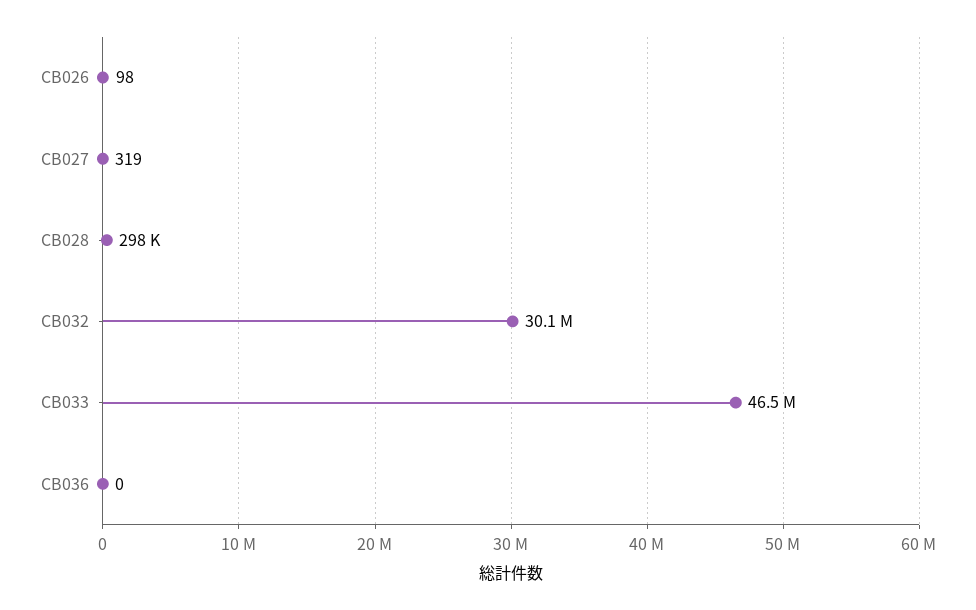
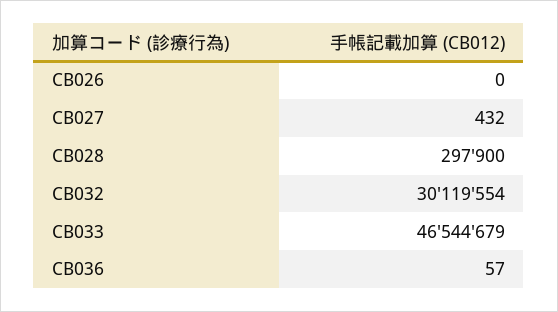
  {
-   "CB026": 98,
+   "CB026": 0,
-   "CB027": 319,
+   "CB027": 432,
    "CB028": 297900,
    "CB032": 30119554,
    "CB033": 46544679,
-   "CB036": 0
+   "CB036": 57
  }

